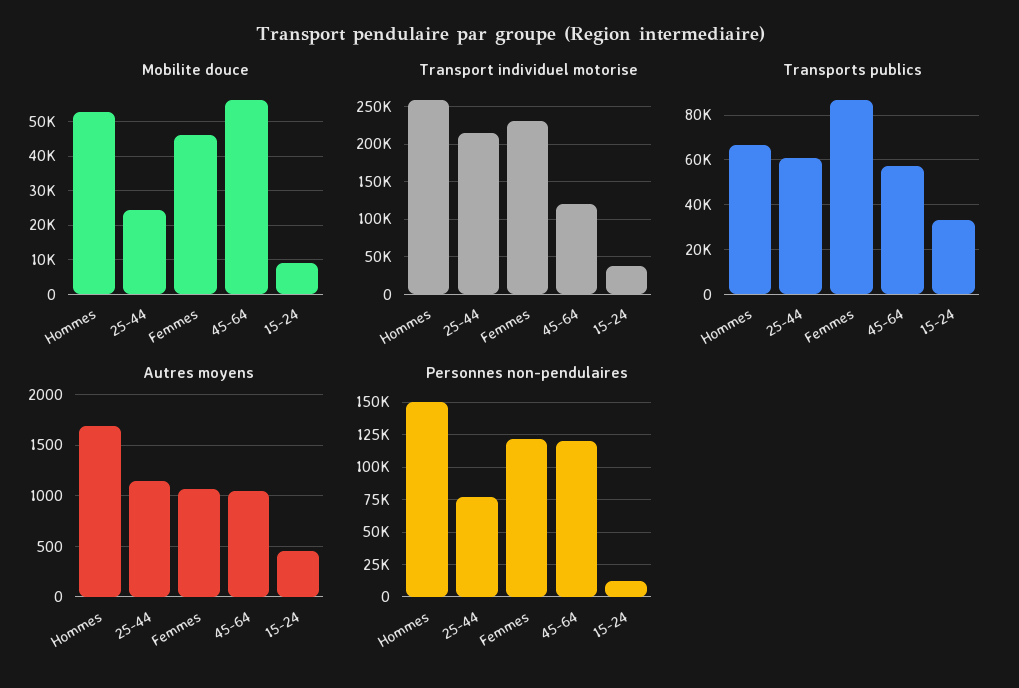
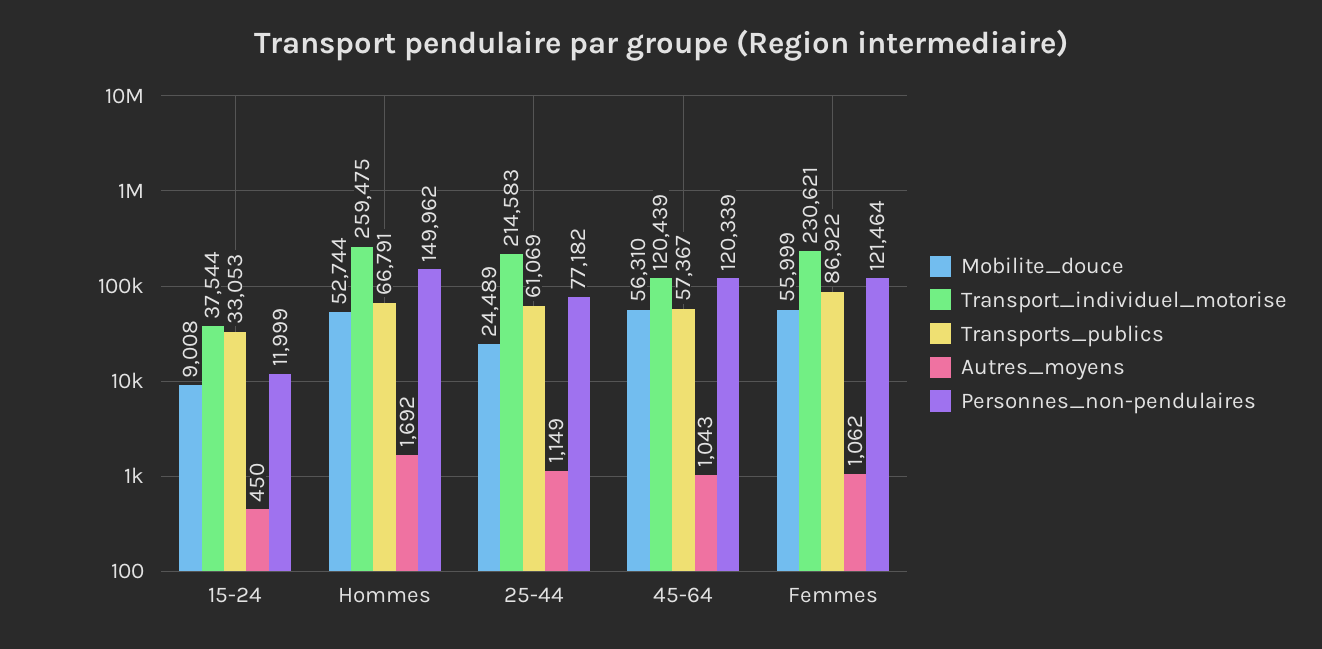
  {
    "Mobilite douce": {
      "Hommes": 52744,
      "25-44": 24489,
-     "Femmes": 46000,
+     "Femmes": 55999,
      "45-64": 56310,
      "15-24": 9008
    },
    "Transport individuel motorise": {
      "Hommes": 259475,
      "25-44": 214583,
      "Femmes": 230621,
      "45-64": 120439,
      "15-24": 37544
    },
    "Transports publics": {
      "Hommes": 66791,
      "25-44": 61069,
      "Femmes": 86922,
      "45-64": 57367,
      "15-24": 33053
    },
    "Autres moyens": {
      "Hommes": 1692,
      "25-44": 1149,
      "Femmes": 1062,
      "45-64": 1043,
      "15-24": 450
    },
    "Personnes non-pendulaires": {
      "Hommes": 149962,
      "25-44": 77182,
      "Femmes": 121464,
      "45-64": 120339,
      "15-24": 11999
    }
  }

